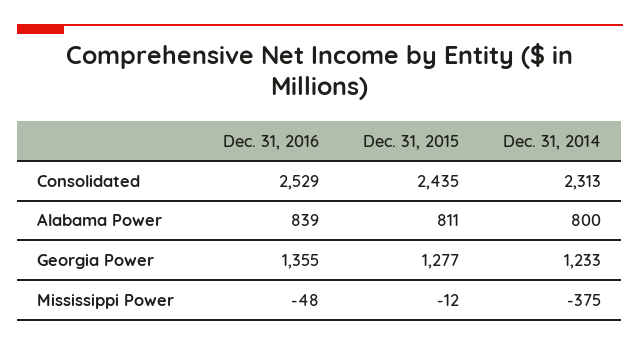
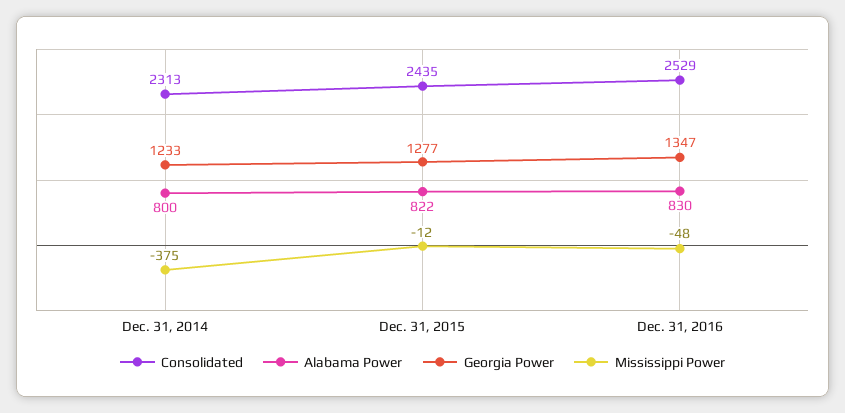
  {
    "Consolidated": {
      "Dec. 31, 2016": 2529,
      "Dec. 31, 2015": 2435,
      "Dec. 31, 2014": 2313
    },
    "Alabama Power": {
-     "Dec. 31, 2016": 839,
+     "Dec. 31, 2016": 830,
-     "Dec. 31, 2015": 811,
+     "Dec. 31, 2015": 822,
      "Dec. 31, 2014": 800
    },
    "Georgia Power": {
-     "Dec. 31, 2016": 1355,
+     "Dec. 31, 2016": 1347,
      "Dec. 31, 2015": 1277,
      "Dec. 31, 2014": 1233
    },
    "Mississippi Power": {
      "Dec. 31, 2016": -48,
      "Dec. 31, 2015": -12,
      "Dec. 31, 2014": -375
    }
  }

